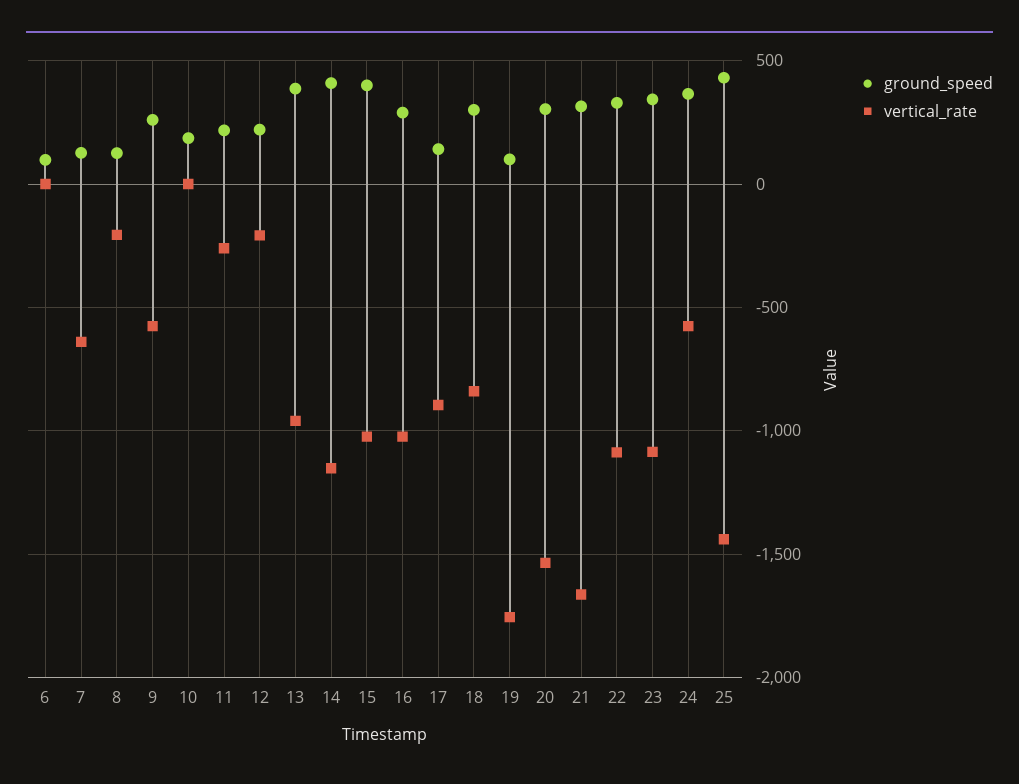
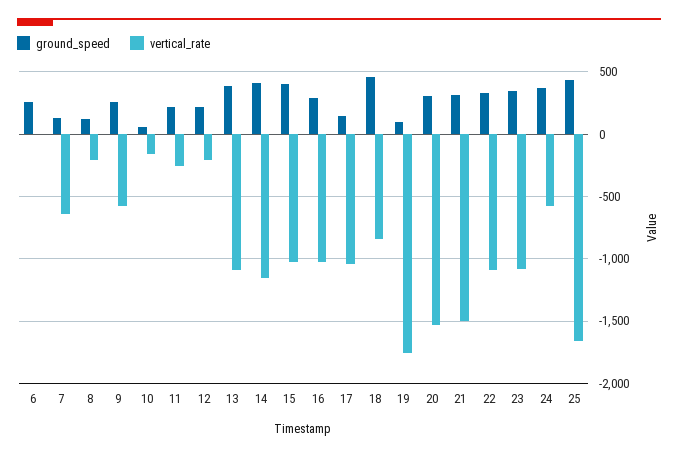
  {
    "ground_speed": {
-     "6": 100,
+     "6": 250,
      "7": 150,
      "8": 150,
      "9": 250,
-     "10": 200,
+     "10": 50,
      "11": 200,
      "12": 200,
      "13": 400,
      "14": 400,
      "15": 400,
      "16": 300,
      "17": 150,
-     "18": 300,
+     "18": 450,
      "19": 100,
      "20": 300,
      "21": 300,
      "22": 350,
      "23": 350,
      "24": 350,
      "25": 450
    },
    "vertical_rate": {
      "6": 0,
      "7": -650,
      "8": -200,
      "9": -600,
-     "10": 0,
+     "10": -150,
      "11": -250,
      "12": -200,
-     "13": -950,
+     "13": -1100,
      "14": -1150,
      "15": -1000,
      "16": -1000,
-     "17": -900,
+     "17": -1050,
      "18": -850,
      "19": -1750,
      "20": -1550,
-     "21": -1650,
+     "21": -1500,
      "22": -1100,
      "23": -1100,
      "24": -600,
-     "25": -1450
+     "25": -1650
    }
  }

